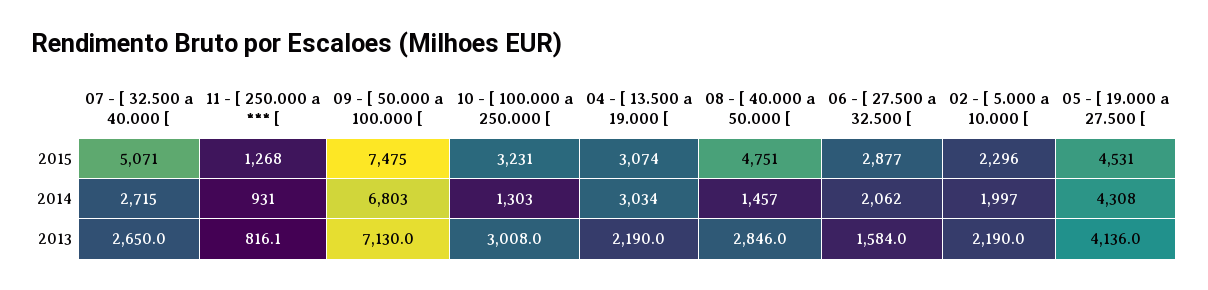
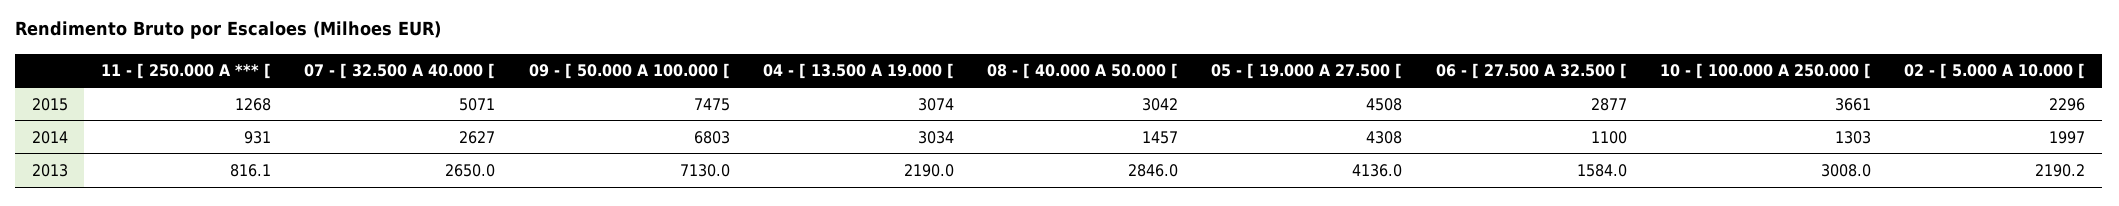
  {
    "07 - [ 32.500 a 40.000 [": {
      "2015": 5071,
-     "2014": 2715,
+     "2014": 2627,
      "2013": 2650
    },
    "11 - [ 250.000 a *** [": {
      "2015": 1268,
      "2014": 931,
      "2013": 816.1
    },
    "09 - [ 50.000 a 100.000 [": {
      "2015": 7475,
      "2014": 6803,
      "2013": 7130
    },
    "10 - [ 100.000 a 250.000 [": {
-     "2015": 3231,
+     "2015": 3661,
      "2014": 1303,
      "2013": 3008
    },
    "04 - [ 13.500 a 19.000 [": {
      "2015": 3074,
      "2014": 3034,
      "2013": 2190
    },
    "08 - [ 40.000 a 50.000 [": {
-     "2015": 4751,
+     "2015": 3042,
      "2014": 1457,
      "2013": 2846
    },
    "06 - [ 27.500 a 32.500 [": {
      "2015": 2877,
-     "2014": 2062,
+     "2014": 1100,
      "2013": 1584
    },
    "02 - [ 5.000 a 10.000 [": {
      "2015": 2296,
      "2014": 1997,
-     "2013": 2190
+     "2013": 2190.2
    },
    "05 - [ 19.000 a 27.500 [": {
-     "2015": 4531,
+     "2015": 4508,
      "2014": 4308,
      "2013": 4136
    }
  }

